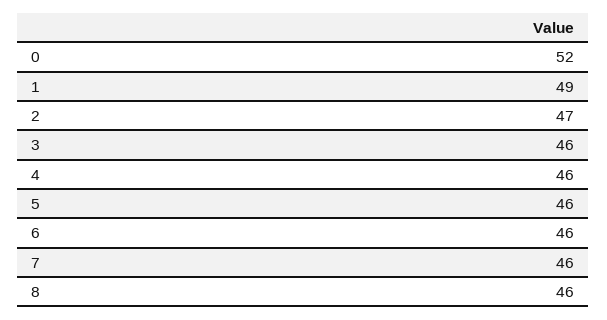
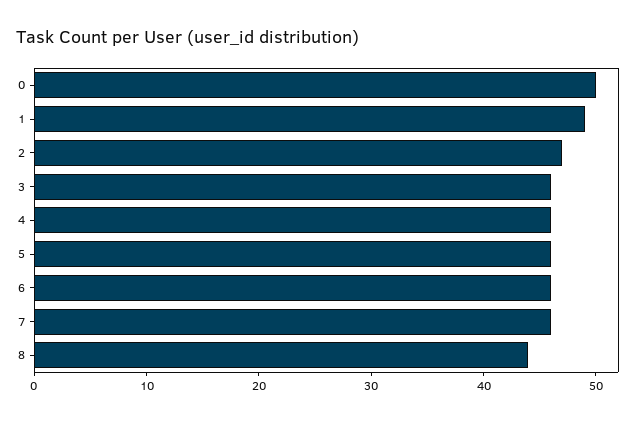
  {
-   "0": 52,
+   "0": 50,
    "1": 49,
    "2": 47,
    "3": 46,
    "4": 46,
    "5": 46,
    "6": 46,
    "7": 46,
-   "8": 46
+   "8": 44
  }

